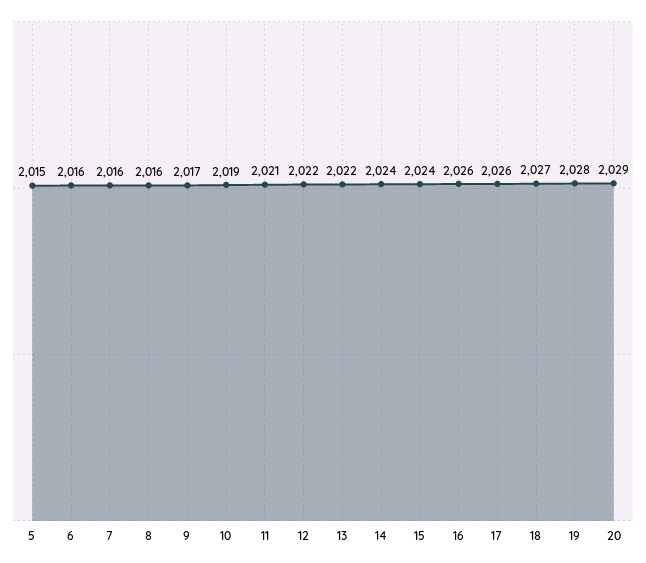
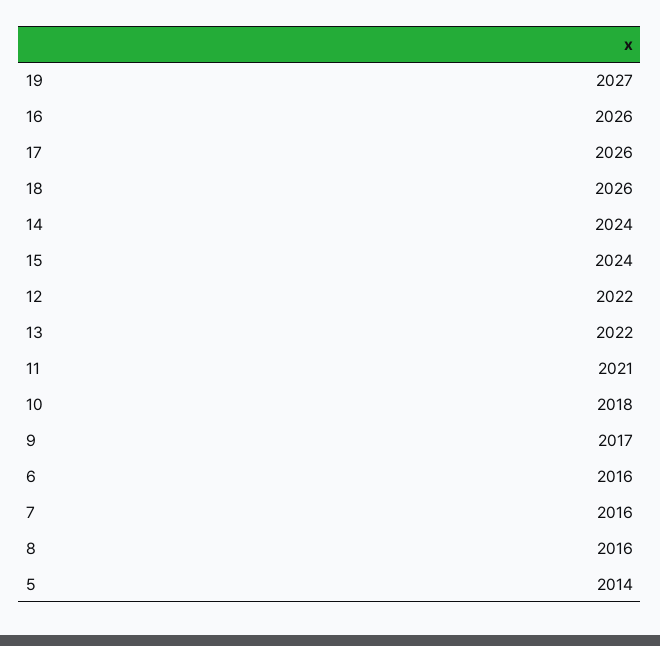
  {
-   "5": 2015,
+   "5": 2014,
    "6": 2016,
    "7": 2016,
    "8": 2016,
    "9": 2017,
-   "10": 2019,
+   "10": 2018,
    "11": 2021,
    "12": 2022,
    "13": 2022,
    "14": 2024,
    "15": 2024,
    "16": 2026,
    "17": 2026,
-   "18": 2027,
+   "18": 2026,
-   "19": 2028,
+   "19": 2027
-   "20": 2029
  }

